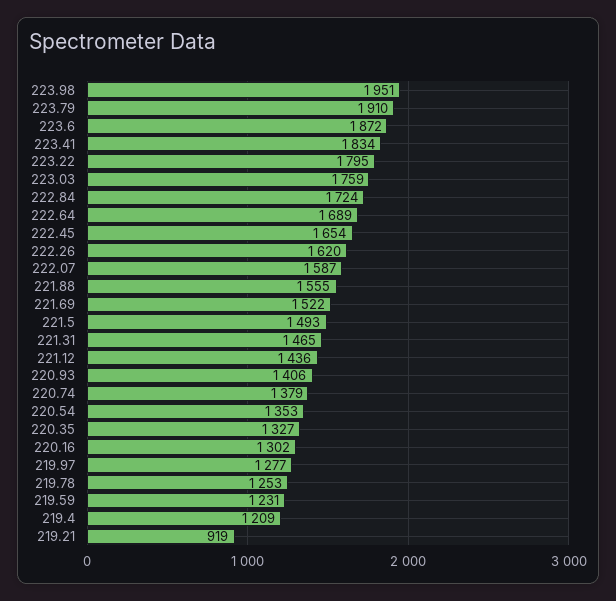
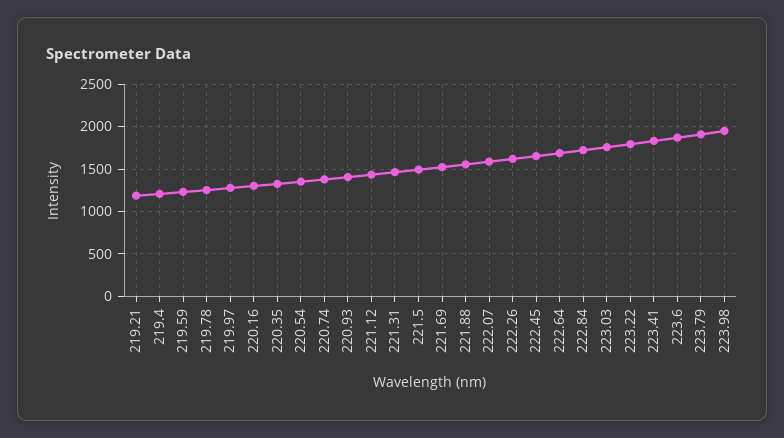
  {
    "223.98": 1951,
    "223.79": 1910,
    "223.6": 1872,
    "223.41": 1834,
    "223.22": 1795,
    "223.03": 1759,
    "222.84": 1724,
    "222.64": 1689,
    "222.45": 1654,
    "222.26": 1620,
    "222.07": 1587,
    "221.88": 1555,
    "221.69": 1522,
    "221.5": 1493,
    "221.31": 1465,
    "221.12": 1436,
    "220.93": 1406,
    "220.74": 1379,
    "220.54": 1353,
    "220.35": 1327,
    "220.16": 1302,
    "219.97": 1277,
    "219.78": 1253,
    "219.59": 1231,
    "219.4": 1209,
-   "219.21": 919
+   "219.21": 1200
  }

